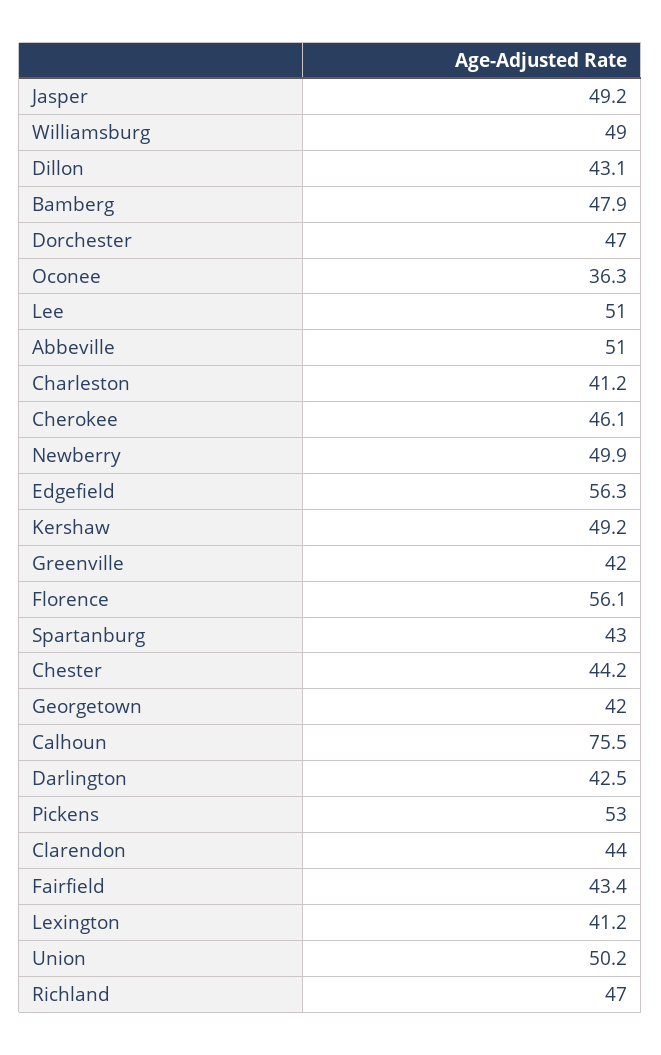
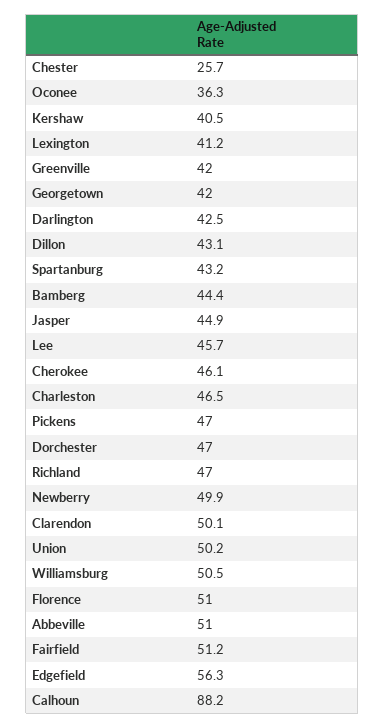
  {
-   "Jasper": 49.2,
+   "Jasper": 44.9,
-   "Williamsburg": 49,
+   "Williamsburg": 50.5,
    "Dillon": 43.1,
-   "Bamberg": 47.9,
+   "Bamberg": 44.4,
    "Dorchester": 47,
    "Oconee": 36.3,
-   "Lee": 51,
+   "Lee": 45.7,
    "Abbeville": 51,
-   "Charleston": 41.2,
+   "Charleston": 46.5,
    "Cherokee": 46.1,
    "Newberry": 49.9,
    "Edgefield": 56.3,
-   "Kershaw": 49.2,
+   "Kershaw": 40.5,
    "Greenville": 42,
-   "Florence": 56.1,
+   "Florence": 51,
-   "Spartanburg": 43,
+   "Spartanburg": 43.2,
-   "Chester": 44.2,
+   "Chester": 25.7,
    "Georgetown": 42,
-   "Calhoun": 75.5,
+   "Calhoun": 88.2,
    "Darlington": 42.5,
-   "Pickens": 53,
+   "Pickens": 47,
-   "Clarendon": 44,
+   "Clarendon": 50.1,
-   "Fairfield": 43.4,
+   "Fairfield": 51.2,
    "Lexington": 41.2,
    "Union": 50.2,
    "Richland": 47
  }

